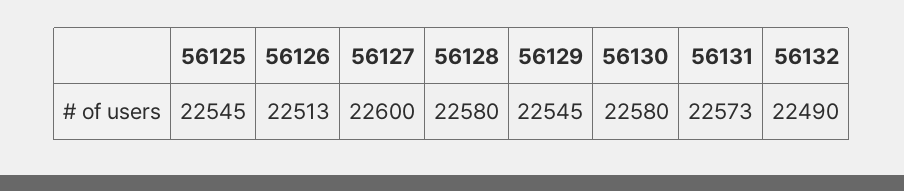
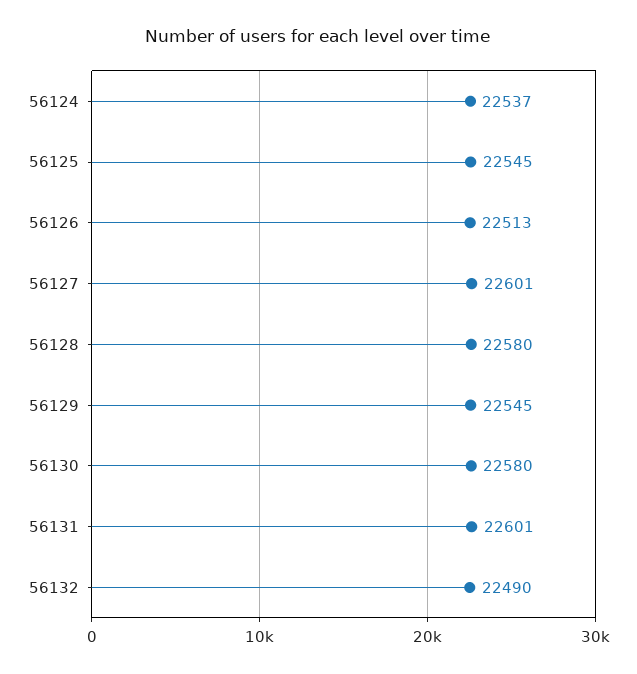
  {
    "56125": 22545,
    "56126": 22513,
-   "56127": 22600,
+   "56127": 22601,
    "56128": 22580,
    "56129": 22545,
    "56130": 22580,
-   "56131": 22573,
+   "56131": 22601,
-   "56132": 22490
+   "56132": 22490,
+   "56124": 22537
  }

